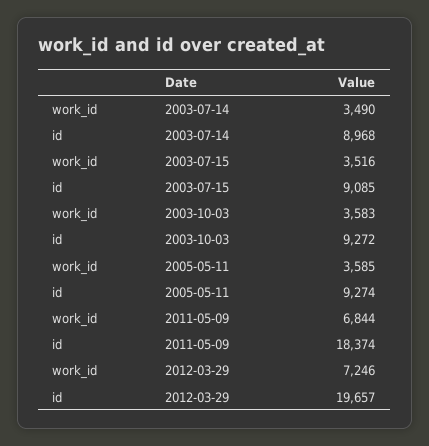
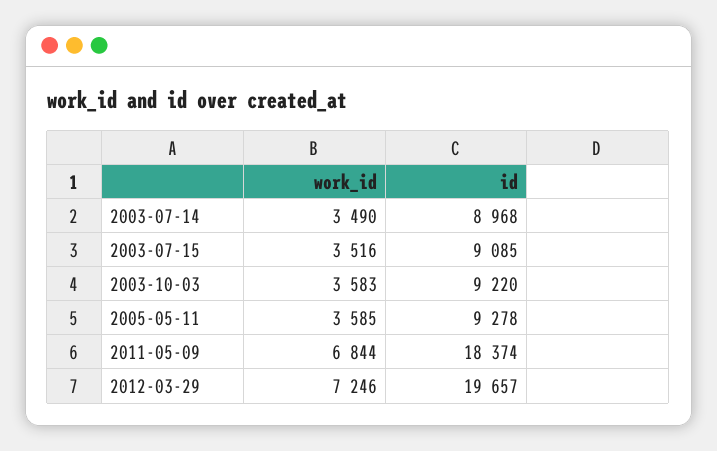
  {
    "work_id": {
      "2003-07-14": 3490,
      "2003-07-15": 3516,
      "2003-10-03": 3583,
      "2005-05-11": 3585,
      "2011-05-09": 6844,
      "2012-03-29": 7246
    },
    "id": {
      "2003-07-14": 8968,
      "2003-07-15": 9085,
-     "2003-10-03": 9272,
+     "2003-10-03": 9220,
-     "2005-05-11": 9274,
+     "2005-05-11": 9278,
      "2011-05-09": 18374,
      "2012-03-29": 19657
    }
  }

